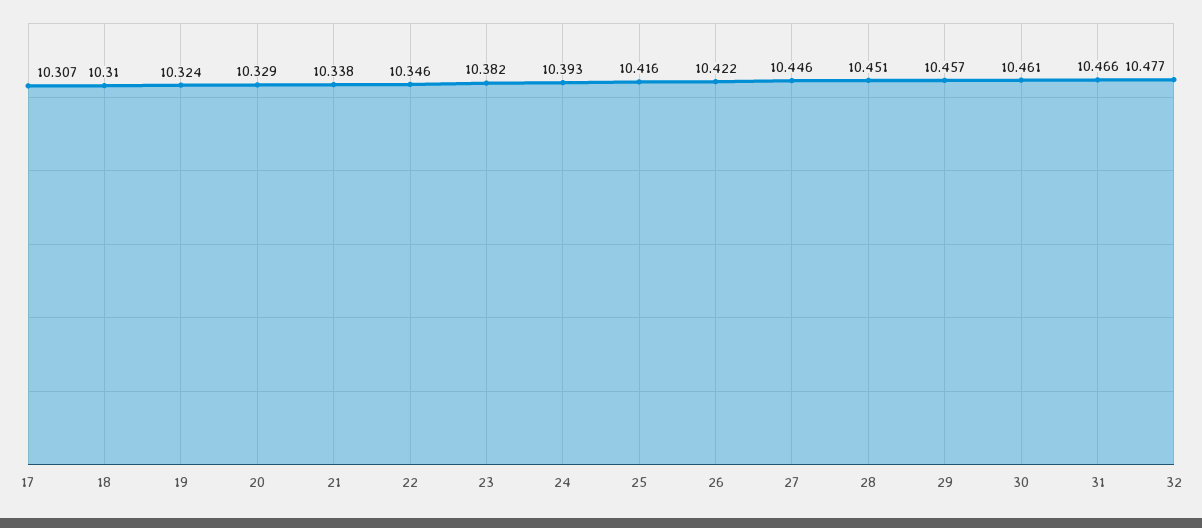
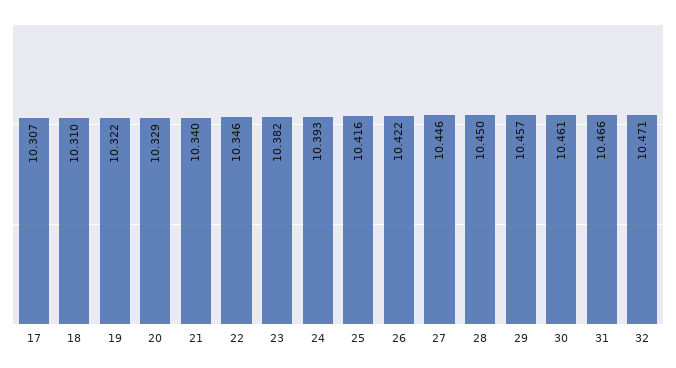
  {
    "17": 10.307,
    "18": 10.31,
-   "19": 10.324,
+   "19": 10.322,
    "20": 10.329,
-   "21": 10.338,
+   "21": 10.34,
    "22": 10.346,
    "23": 10.382,
    "24": 10.393,
    "25": 10.416,
    "26": 10.422,
    "27": 10.446,
-   "28": 10.451,
+   "28": 10.45,
    "29": 10.457,
    "30": 10.461,
    "31": 10.466,
-   "32": 10.477
+   "32": 10.471
  }

